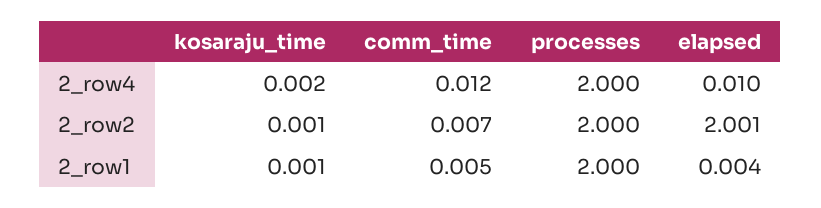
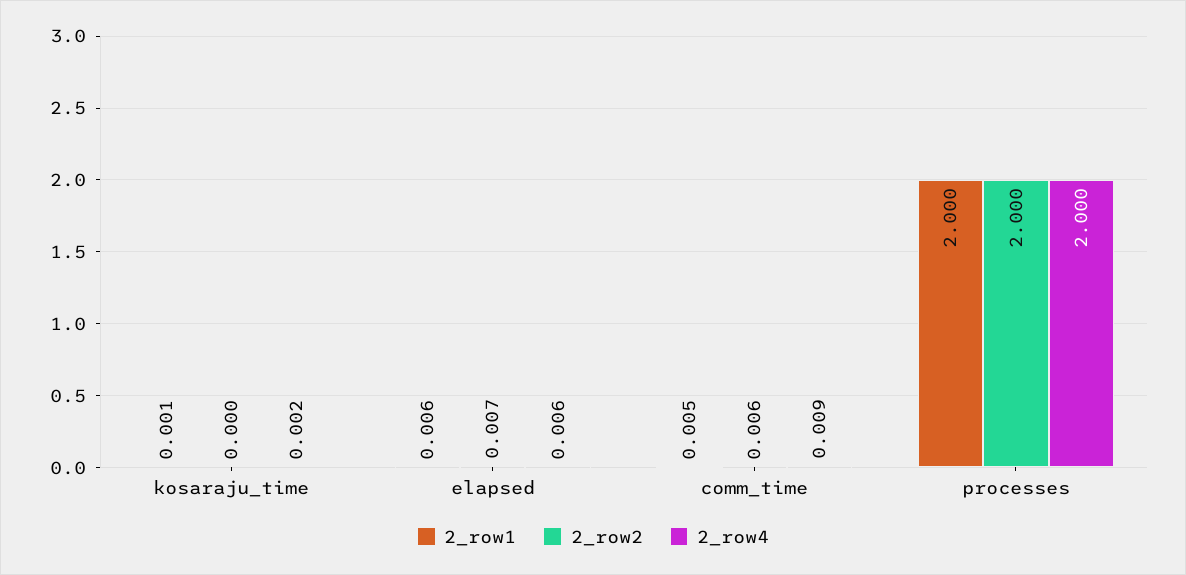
  {
    "2_row4": {
      "kosaraju_time": 0.002,
-     "comm_time": 0.012,
+     "comm_time": 0.009,
      "processes": 2,
-     "elapsed": 0.01
+     "elapsed": 0.006
    },
    "2_row2": {
-     "kosaraju_time": 0.001,
+     "kosaraju_time": 0,
-     "comm_time": 0.007,
+     "comm_time": 0.006,
      "processes": 2,
-     "elapsed": 2.001
+     "elapsed": 0.007
    },
    "2_row1": {
      "kosaraju_time": 0.001,
      "comm_time": 0.005,
      "processes": 2,
-     "elapsed": 0.004
+     "elapsed": 0.006
    }
  }

